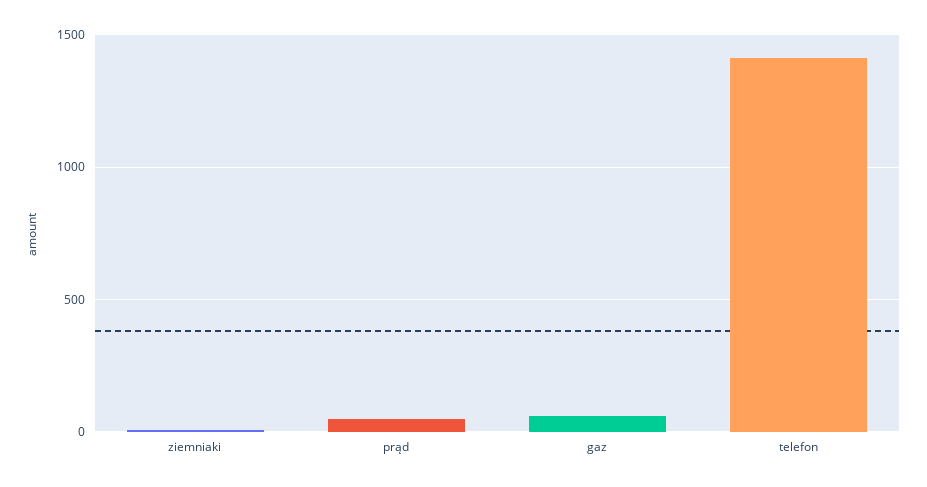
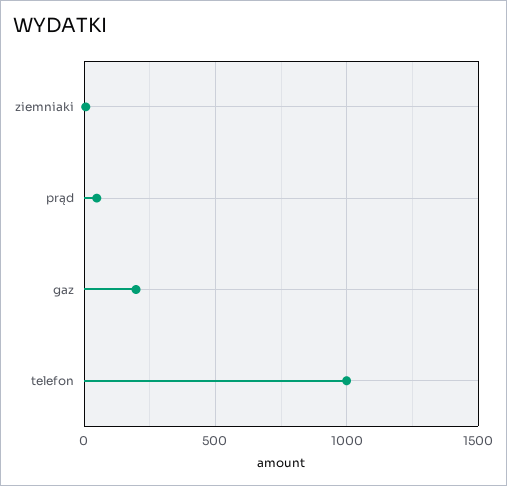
  {
    "ziemniaki": 0,
    "prąd": 50,
-   "gaz": 50,
+   "gaz": 200,
-   "telefon": 1400
+   "telefon": 1000
  }

